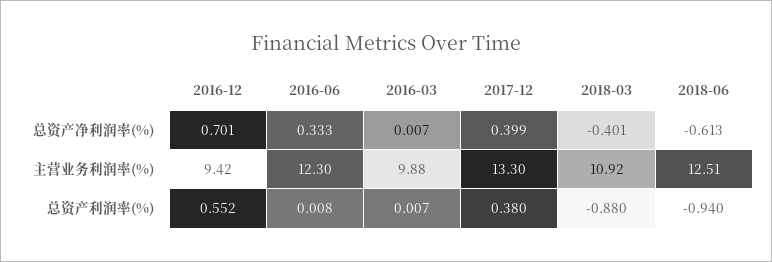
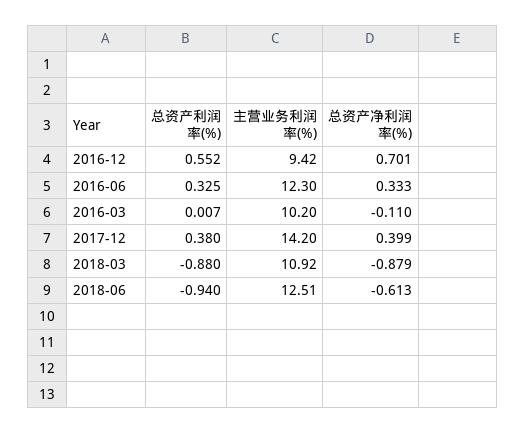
  {
    "2016-12": {
      "总资产净利润率(%)": 0.701,
      "主营业务利润率(%)": 9.42,
      "总资产利润率(%)": 0.552
    },
    "2016-06": {
      "总资产净利润率(%)": 0.333,
      "主营业务利润率(%)": 12.3,
-     "总资产利润率(%)": 0.008
+     "总资产利润率(%)": 0.325
    },
    "2016-03": {
-     "总资产净利润率(%)": 0.007,
+     "总资产净利润率(%)": -0.11,
-     "主营业务利润率(%)": 9.88,
+     "主营业务利润率(%)": 10.2,
      "总资产利润率(%)": 0.007
    },
    "2017-12": {
      "总资产净利润率(%)": 0.399,
-     "主营业务利润率(%)": 13.3,
+     "主营业务利润率(%)": 14.2,
      "总资产利润率(%)": 0.38
    },
    "2018-03": {
-     "总资产净利润率(%)": -0.401,
+     "总资产净利润率(%)": -0.879,
      "主营业务利润率(%)": 10.92,
      "总资产利润率(%)": -0.88
    },
    "2018-06": {
      "总资产净利润率(%)": -0.613,
      "主营业务利润率(%)": 12.51,
      "总资产利润率(%)": -0.94
    }
  }

